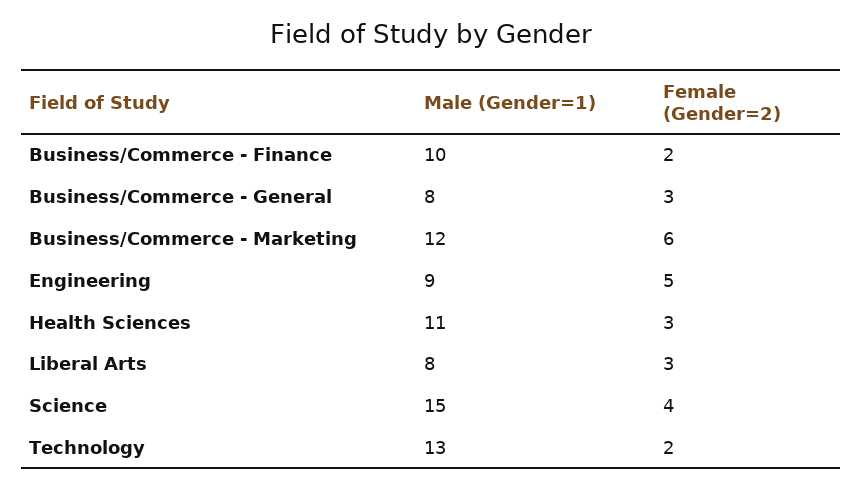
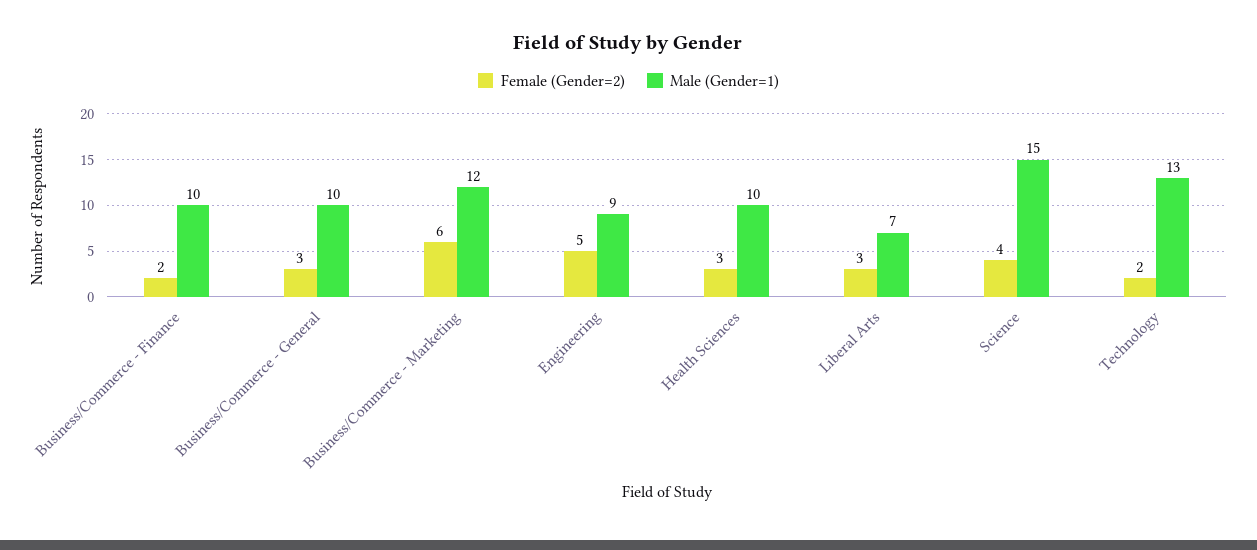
  {
    "Male (Gender=1)": {
      "Business/Commerce - Finance": 10,
-     "Business/Commerce - General": 8,
+     "Business/Commerce - General": 10,
      "Business/Commerce - Marketing": 12,
      "Engineering": 9,
-     "Health Sciences": 11,
+     "Health Sciences": 10,
-     "Liberal Arts": 8,
+     "Liberal Arts": 7,
      "Science": 15,
      "Technology": 13
    },
    "Female (Gender=2)": {
      "Business/Commerce - Finance": 2,
      "Business/Commerce - General": 3,
      "Business/Commerce - Marketing": 6,
      "Engineering": 5,
      "Health Sciences": 3,
      "Liberal Arts": 3,
      "Science": 4,
      "Technology": 2
    }
  }

